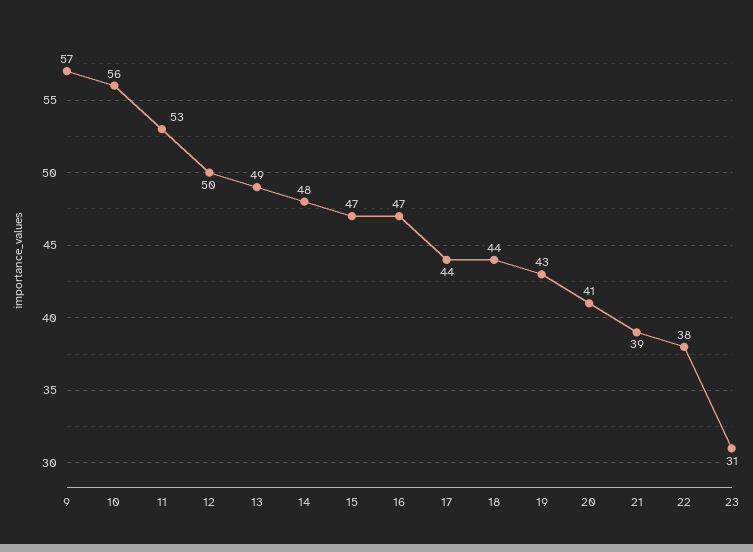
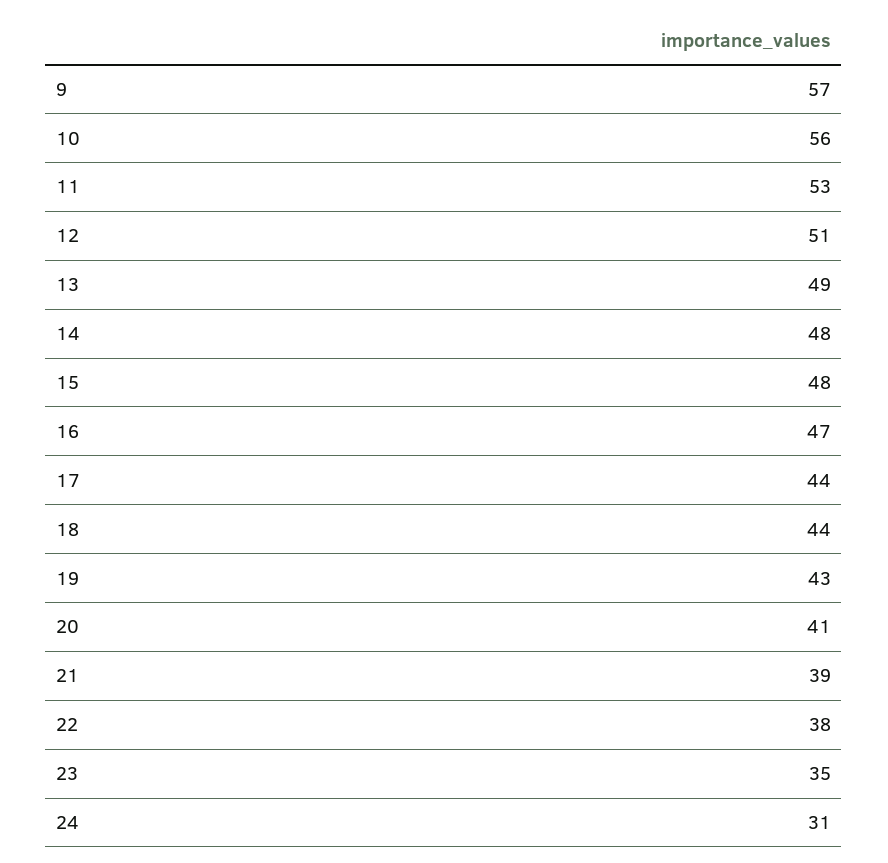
  {
    "9": 57,
    "10": 56,
    "11": 53,
-   "12": 50,
+   "12": 51,
    "13": 49,
    "14": 48,
-   "15": 47,
+   "15": 48,
    "16": 47,
    "17": 44,
    "18": 44,
    "19": 43,
    "20": 41,
    "21": 39,
    "22": 38,
-   "23": 31
+   "23": 35,
+   "24": 31
  }

